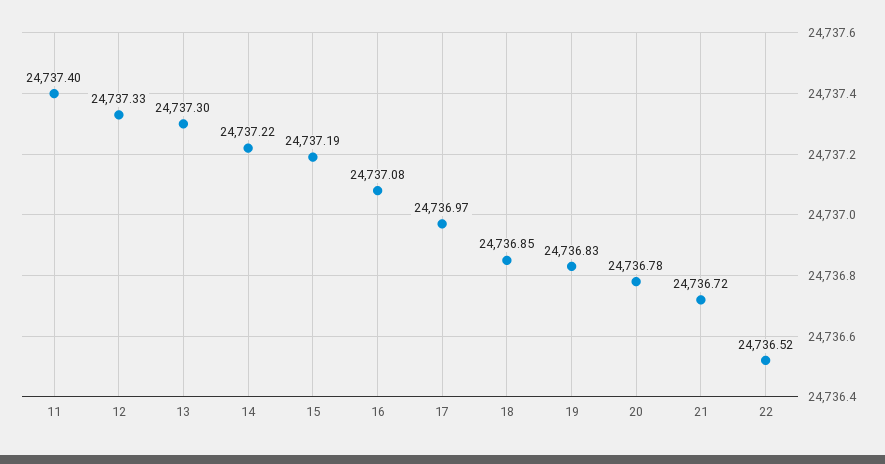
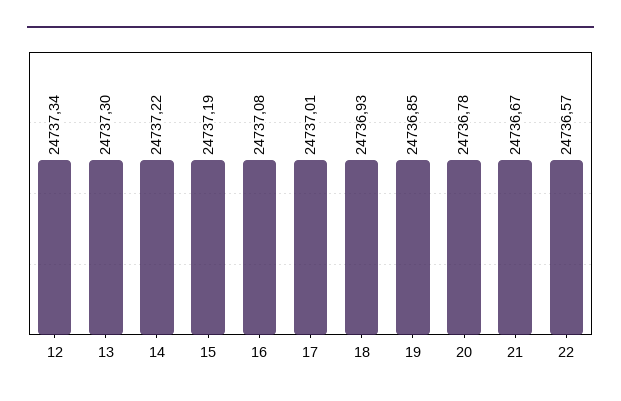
  {
-   "11": 24737.4,
-   "12": 24737.33,
+   "12": 24737.34,
    "13": 24737.3,
    "14": 24737.22,
    "15": 24737.19,
    "16": 24737.08,
-   "17": 24736.97,
+   "17": 24737.01,
-   "18": 24736.85,
+   "18": 24736.93,
-   "19": 24736.83,
+   "19": 24736.85,
    "20": 24736.78,
-   "21": 24736.72,
+   "21": 24736.67,
-   "22": 24736.52
+   "22": 24736.57
  }

